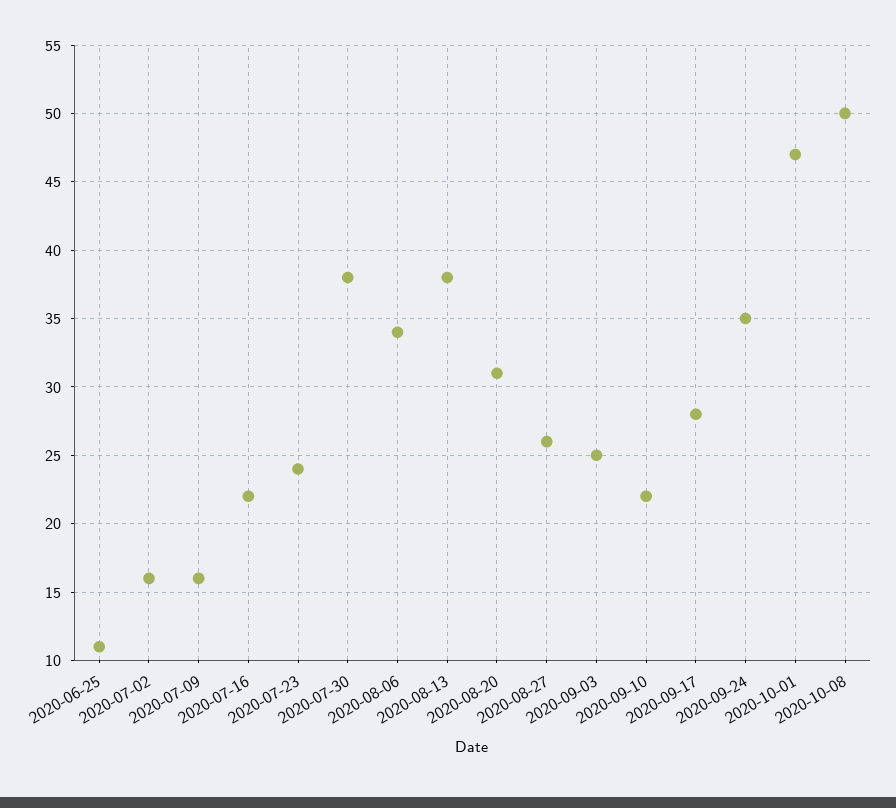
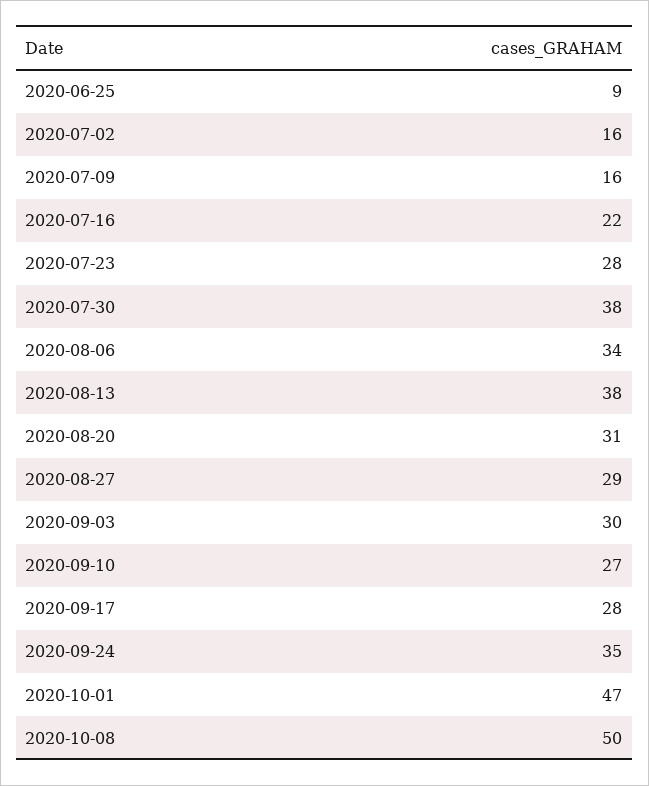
  {
-   "2020-06-25": 11,
+   "2020-06-25": 9,
    "2020-07-02": 16,
    "2020-07-09": 16,
    "2020-07-16": 22,
-   "2020-07-23": 24,
+   "2020-07-23": 28,
    "2020-07-30": 38,
    "2020-08-06": 34,
    "2020-08-13": 38,
    "2020-08-20": 31,
-   "2020-08-27": 26,
+   "2020-08-27": 29,
-   "2020-09-03": 25,
+   "2020-09-03": 30,
-   "2020-09-10": 22,
+   "2020-09-10": 27,
    "2020-09-17": 28,
    "2020-09-24": 35,
    "2020-10-01": 47,
    "2020-10-08": 50
  }

